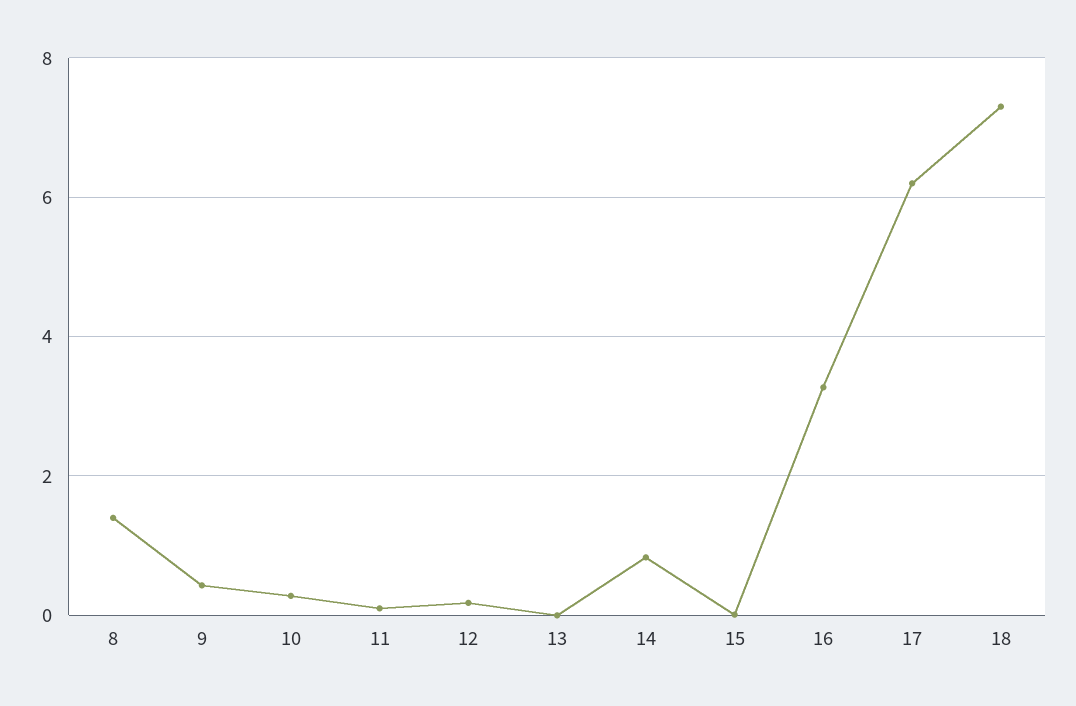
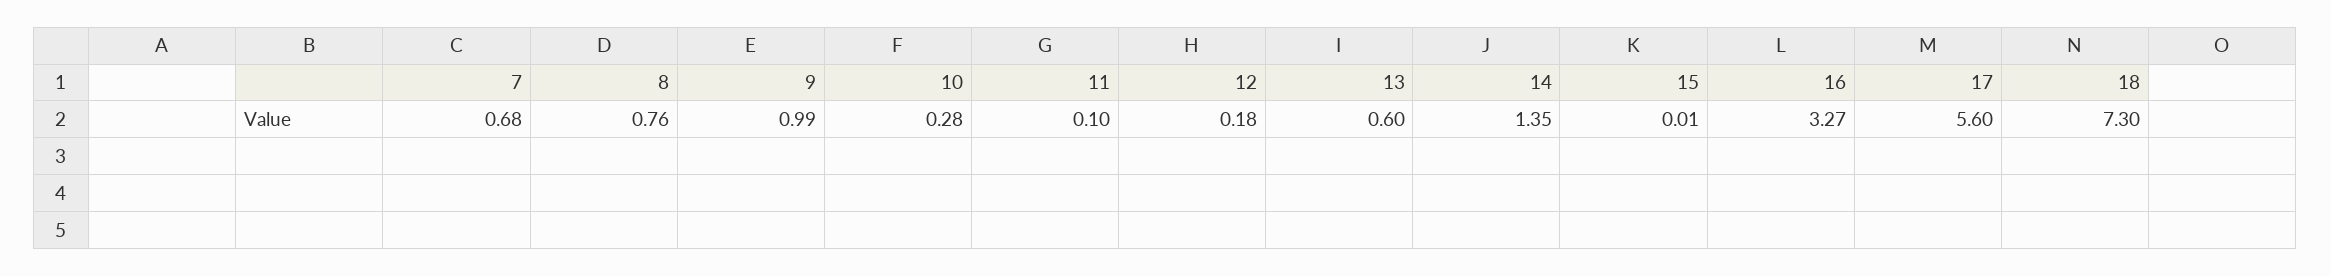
  {
-   "8": 1.4,
+   "8": 0.76,
-   "9": 0.4,
+   "9": 0.99,
    "10": 0.28,
    "11": 0.1,
    "12": 0.18,
-   "13": 0,
+   "13": 0.6,
-   "14": 0.8,
+   "14": 1.35,
    "15": 0.01,
    "16": 3.27,
-   "17": 6.2,
+   "17": 5.6,
-   "18": 7.3
+   "18": 7.3,
+   "7": 0.68
  }

